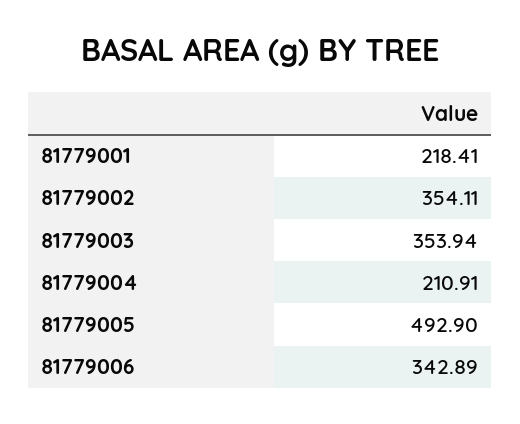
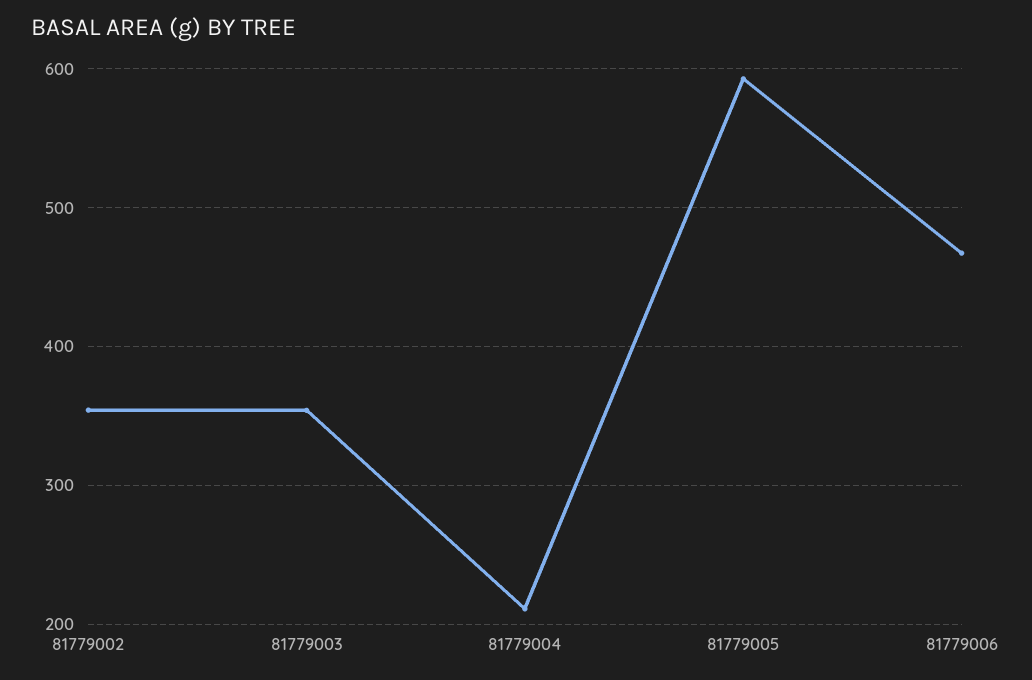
  {
-   "81779001": 218.41,
    "81779002": 354.11,
    "81779003": 353.94,
    "81779004": 210.91,
-   "81779005": 492.9,
+   "81779005": 590,
-   "81779006": 342.89
+   "81779006": 470
  }

